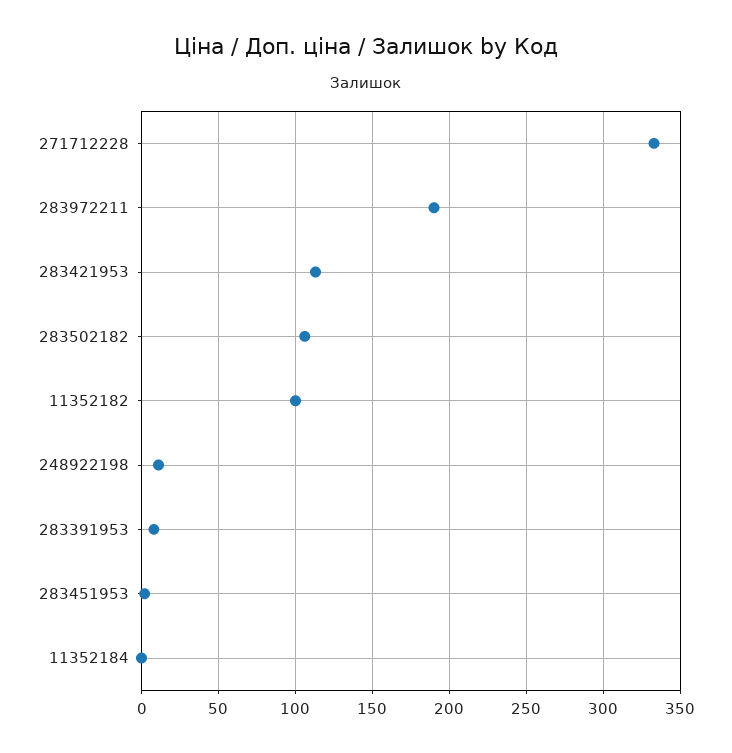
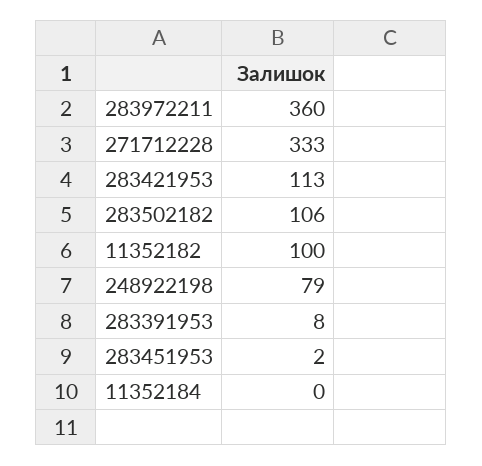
  {
    "271712228": 333,
-   "283972211": 190,
+   "283972211": 360,
    "283421953": 113,
    "283502182": 106,
    "11352182": 100,
-   "248922198": 10,
+   "248922198": 79,
    "283391953": 8,
    "283451953": 2,
    "11352184": 0
  }

